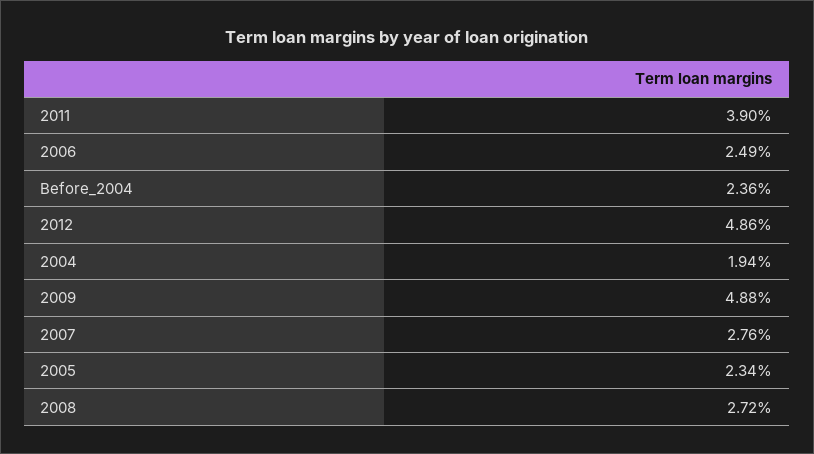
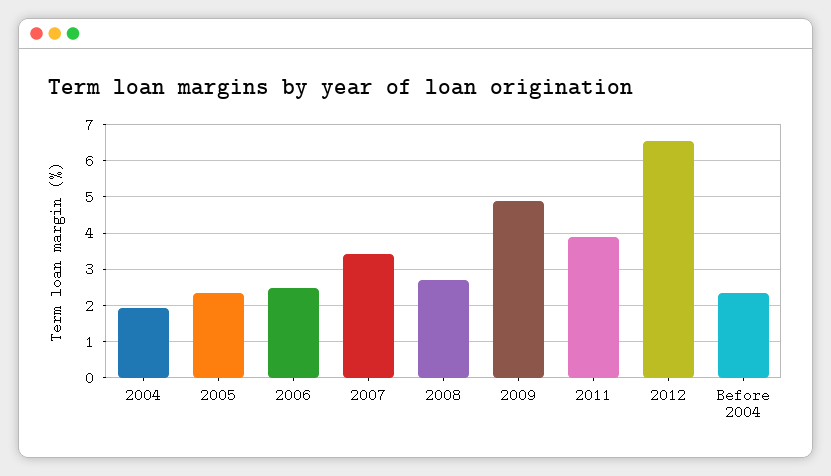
  {
    "2011": 3.9,
    "2006": 2.49,
    "Before_2004": 2.36,
-   "2012": 4.86,
+   "2012": 6.6,
    "2004": 1.94,
    "2009": 4.88,
-   "2007": 2.76,
+   "2007": 3.4,
    "2005": 2.34,
    "2008": 2.72
  }

